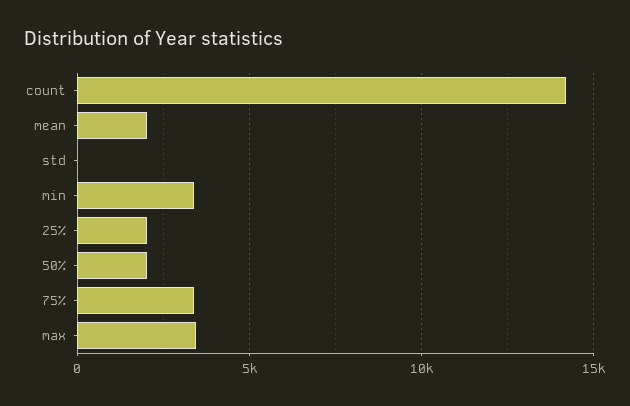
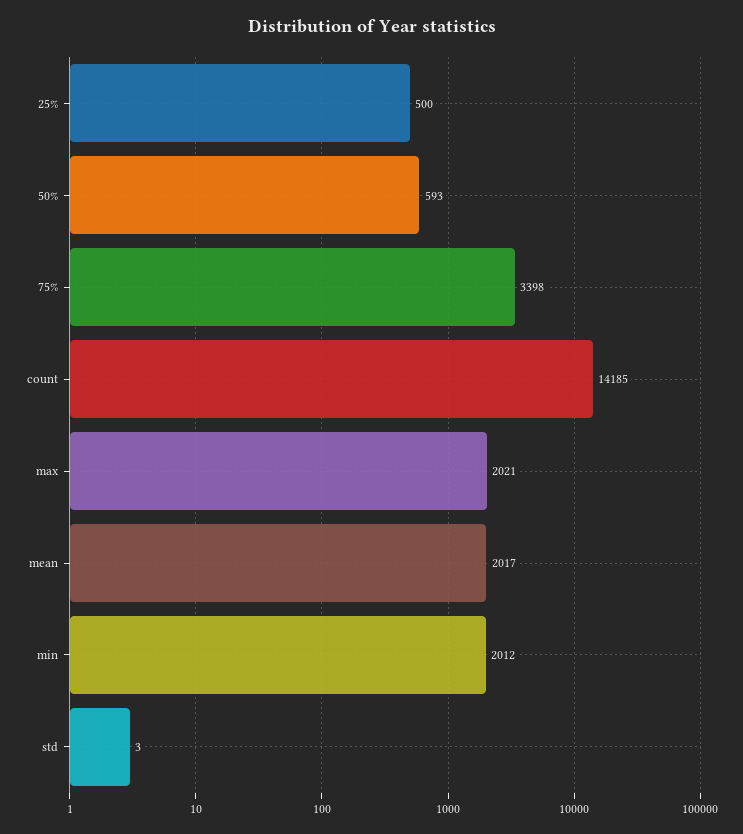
  {
    "count": 14185,
    "mean": 2017,
    "std": 3,
-   "min": 3500,
+   "min": 2012,
-   "25%": 2000,
+   "25%": 500,
-   "50%": 2000,
+   "50%": 593,
    "75%": 3398,
-   "max": 3500
+   "max": 2021
  }

